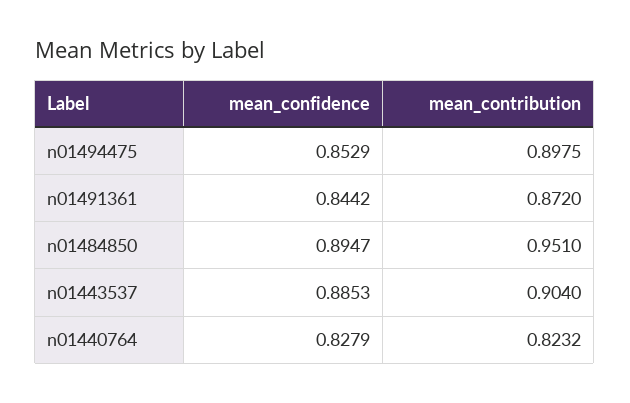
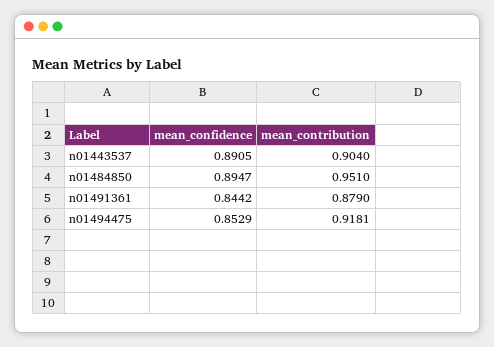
  {
    "mean_confidence": {
      "n01494475": 0.8529,
      "n01491361": 0.8442,
      "n01484850": 0.8947,
-     "n01443537": 0.8853,
+     "n01443537": 0.8905
-     "n01440764": 0.8279
    },
    "mean_contribution": {
-     "n01494475": 0.8975,
+     "n01494475": 0.9181,
-     "n01491361": 0.872,
+     "n01491361": 0.879,
      "n01484850": 0.951,
-     "n01443537": 0.904,
+     "n01443537": 0.904
-     "n01440764": 0.8232
    }
  }

